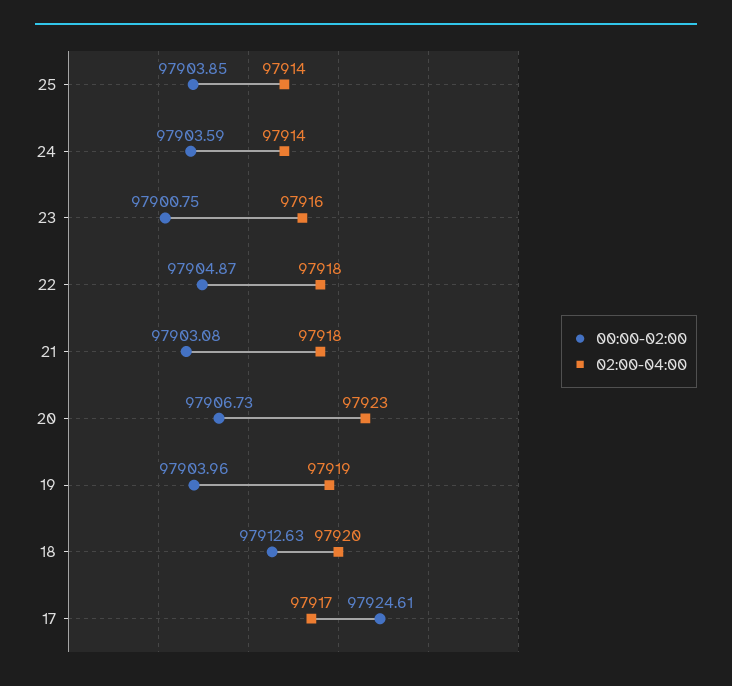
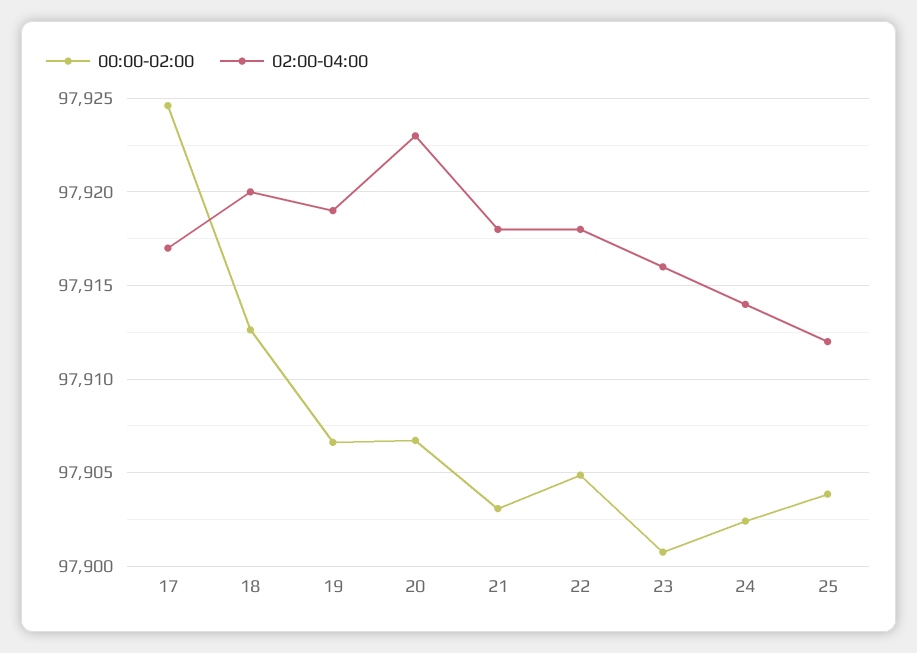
  {
    "00:00-02:00": {
      "25": 97903.85,
-     "24": 97903.59,
+     "24": 97902.5,
      "23": 97900.75,
      "22": 97904.87,
      "21": 97903.08,
      "20": 97906.73,
-     "19": 97903.96,
+     "19": 97906.5,
      "18": 97912.63,
      "17": 97924.61
    },
    "02:00-04:00": {
-     "25": 97914,
+     "25": 97912,
      "24": 97914,
      "23": 97916,
      "22": 97918,
      "21": 97918,
      "20": 97923,
      "19": 97919,
      "18": 97920,
      "17": 97917
    }
  }

